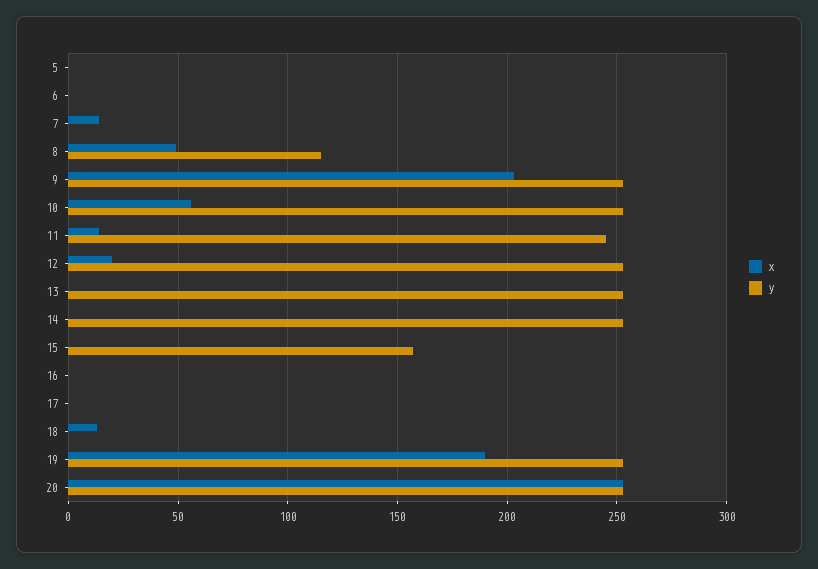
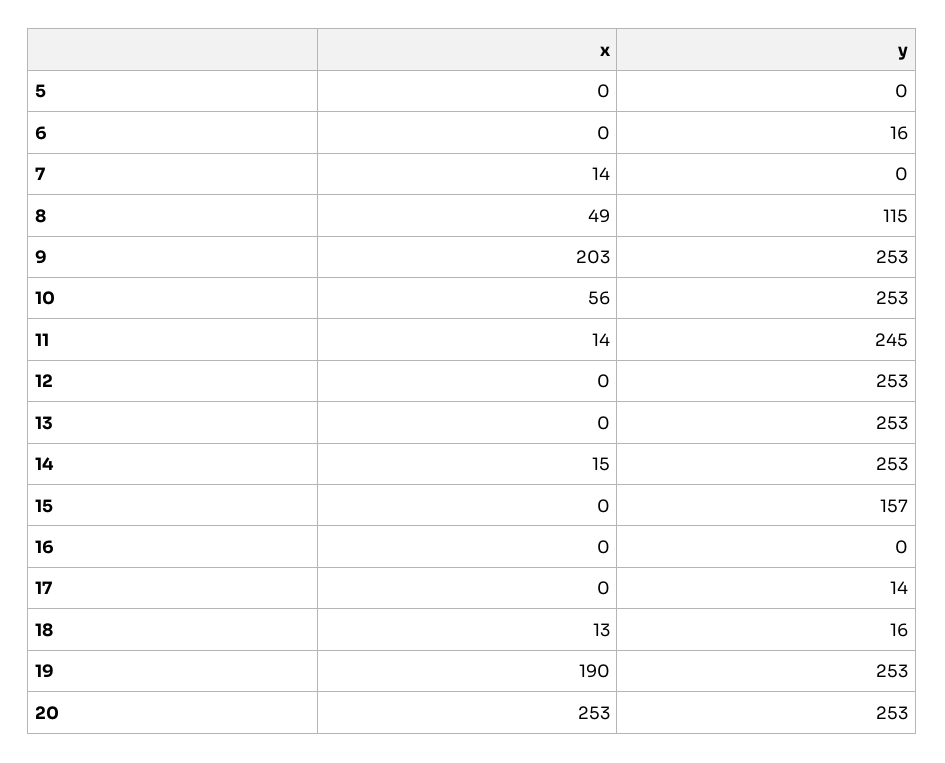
  {
    "x": {
      "5": 0,
      "6": 0,
      "7": 14,
      "8": 49,
      "9": 203,
      "10": 56,
      "11": 14,
-     "12": 20,
+     "12": 0,
      "13": 0,
-     "14": 0,
+     "14": 15,
      "15": 0,
      "16": 0,
      "17": 0,
      "18": 13,
      "19": 190,
      "20": 253
    },
    "y": {
      "5": 0,
-     "6": 0,
+     "6": 16,
      "7": 0,
      "8": 115,
      "9": 253,
      "10": 253,
      "11": 245,
      "12": 253,
      "13": 253,
      "14": 253,
      "15": 157,
      "16": 0,
-     "17": 0,
+     "17": 14,
-     "18": 0,
+     "18": 16,
      "19": 253,
      "20": 253
    }
  }

